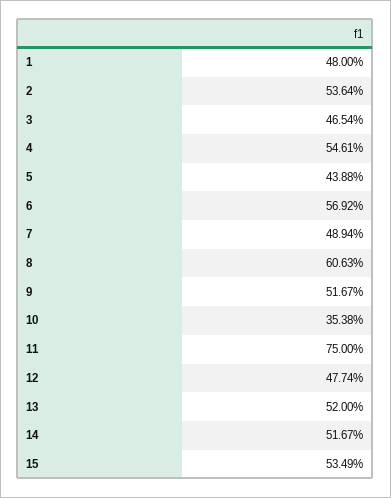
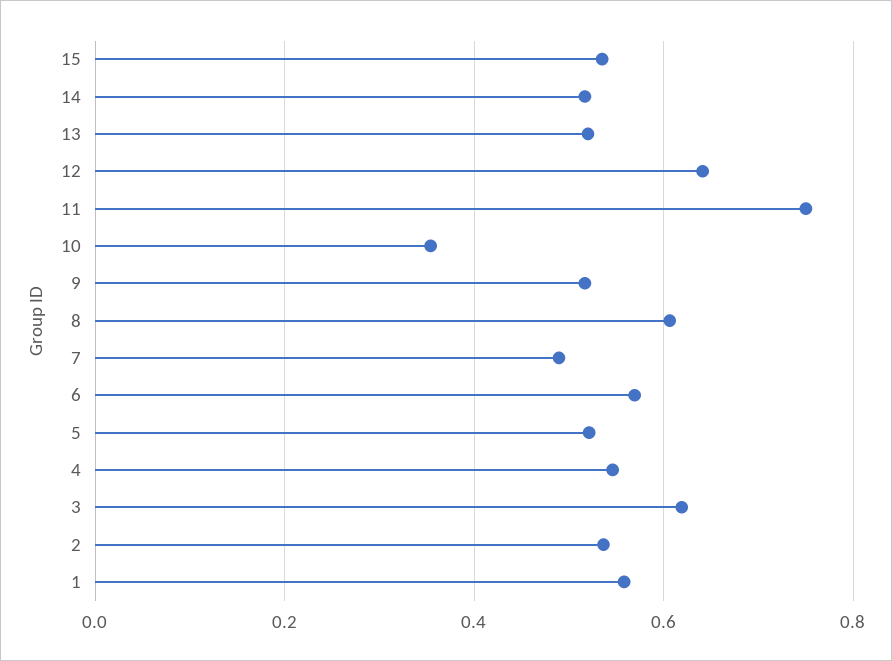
  {
-   "1": 0.48,
+   "1": 0.56,
    "2": 0.5364,
-   "3": 0.4654,
+   "3": 0.62,
    "4": 0.5461,
-   "5": 0.4388,
+   "5": 0.52,
    "6": 0.5692,
    "7": 0.4894,
    "8": 0.6063,
    "9": 0.5167,
    "10": 0.3538,
    "11": 0.75,
-   "12": 0.4774,
+   "12": 0.64,
    "13": 0.52,
    "14": 0.5167,
    "15": 0.5349
  }

